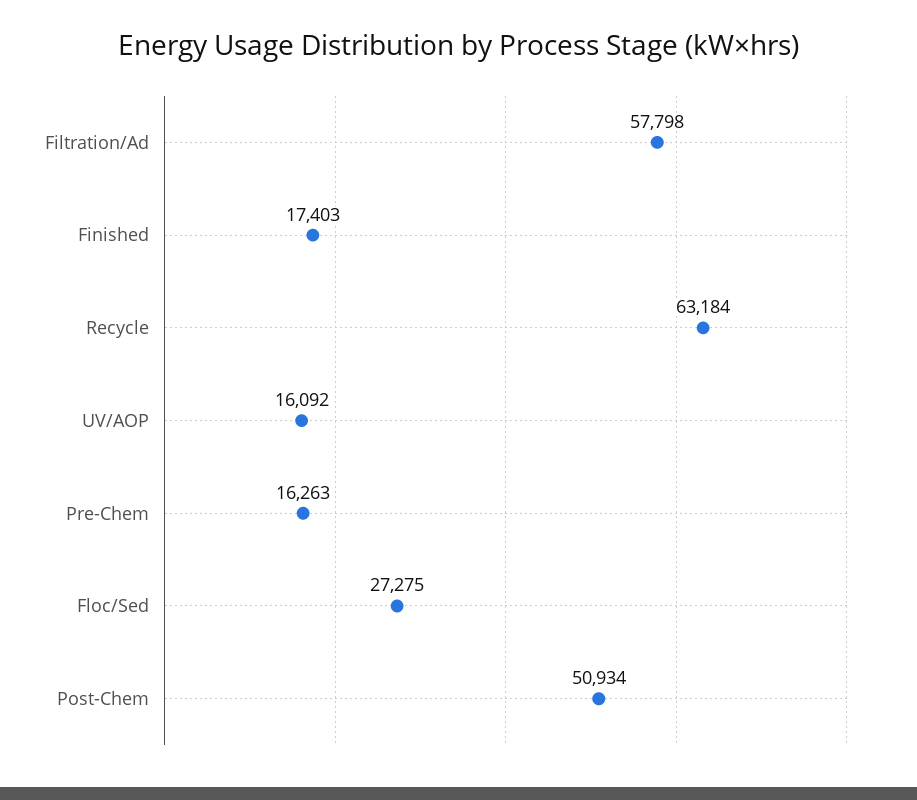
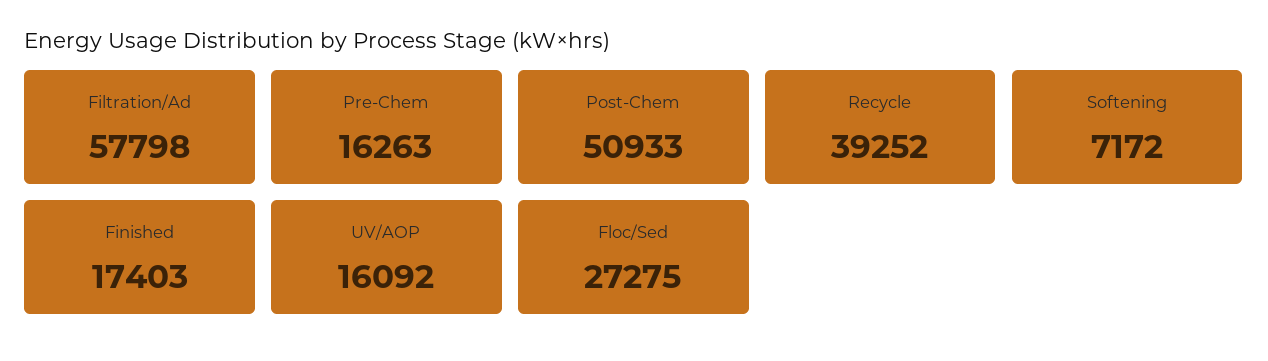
  {
    "Filtration/Ad": 57798,
    "Finished": 17403,
-   "Recycle": 63184,
+   "Recycle": 39252,
    "UV/AOP": 16092,
    "Pre-Chem": 16263,
    "Floc/Sed": 27275,
-   "Post-Chem": 50934
+   "Post-Chem": 50933,
+   "Softening": 7172
  }

